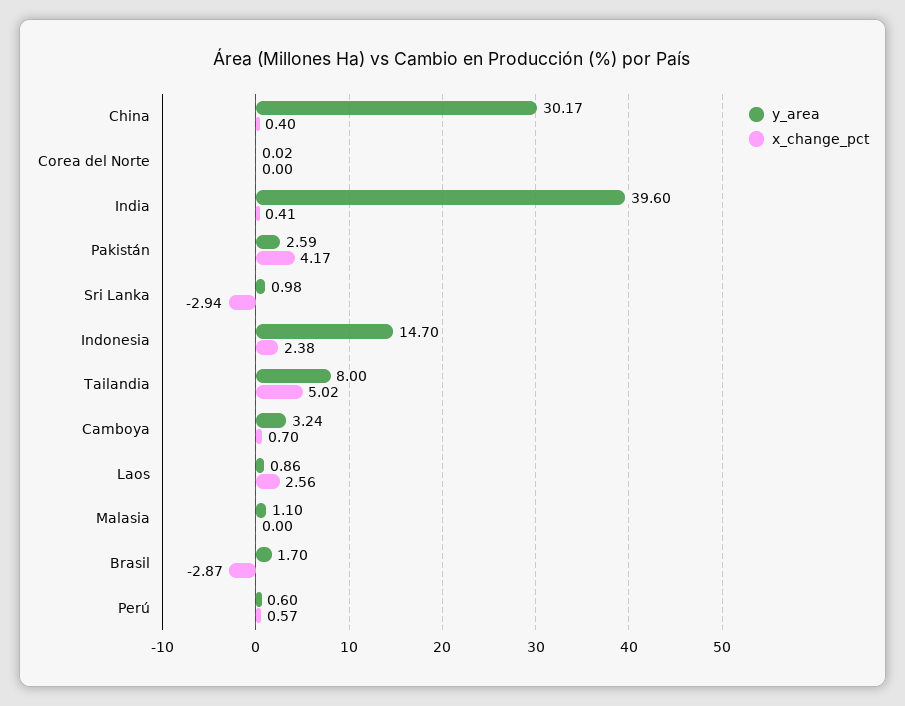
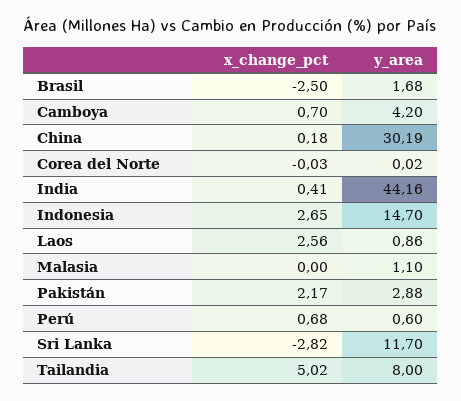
  {
    "y_area": {
-     "China": 30.17,
+     "China": 30.19,
      "Corea del Norte": 0.02,
-     "India": 39.6,
+     "India": 44.16,
-     "Pakistán": 2.59,
+     "Pakistán": 2.88,
-     "Sri Lanka": 0.98,
+     "Sri Lanka": 11.7,
      "Indonesia": 14.7,
      "Tailandia": 8,
-     "Camboya": 3.24,
+     "Camboya": 4.2,
      "Laos": 0.86,
      "Malasia": 1.1,
-     "Brasil": 1.7,
+     "Brasil": 1.68,
      "Perú": 0.6
    },
    "x_change_pct": {
-     "China": 0.4,
+     "China": 0.18,
-     "Corea del Norte": 0,
+     "Corea del Norte": -0.03,
      "India": 0.41,
-     "Pakistán": 4.17,
+     "Pakistán": 2.17,
-     "Sri Lanka": -2.94,
+     "Sri Lanka": -2.82,
-     "Indonesia": 2.38,
+     "Indonesia": 2.65,
      "Tailandia": 5.02,
      "Camboya": 0.7,
      "Laos": 2.56,
      "Malasia": 0,
-     "Brasil": -2.87,
+     "Brasil": -2.5,
-     "Perú": 0.57
+     "Perú": 0.68
    }
  }

